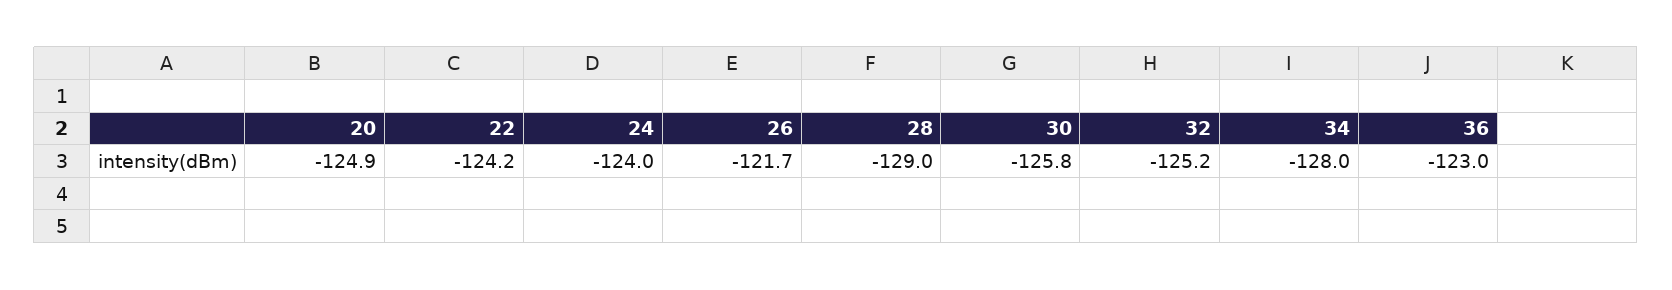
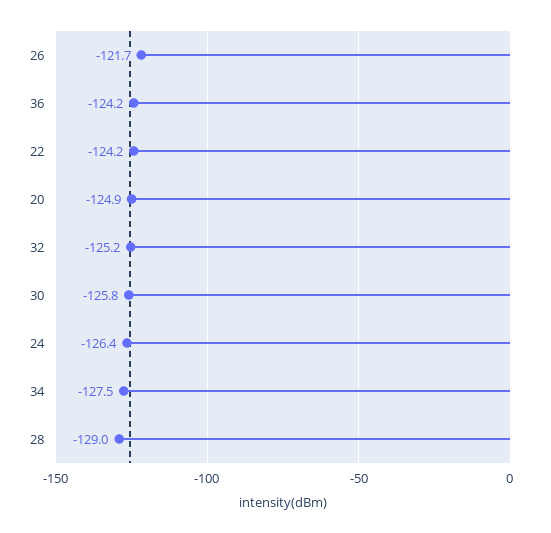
  {
    "20": -124.9,
    "22": -124.2,
-   "24": -124,
+   "24": -126.4,
    "26": -121.7,
    "28": -129,
    "30": -125.8,
    "32": -125.2,
-   "34": -128,
+   "34": -127.5,
-   "36": -123
+   "36": -124.2
  }

